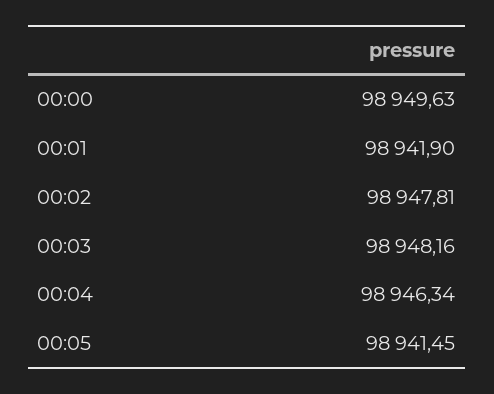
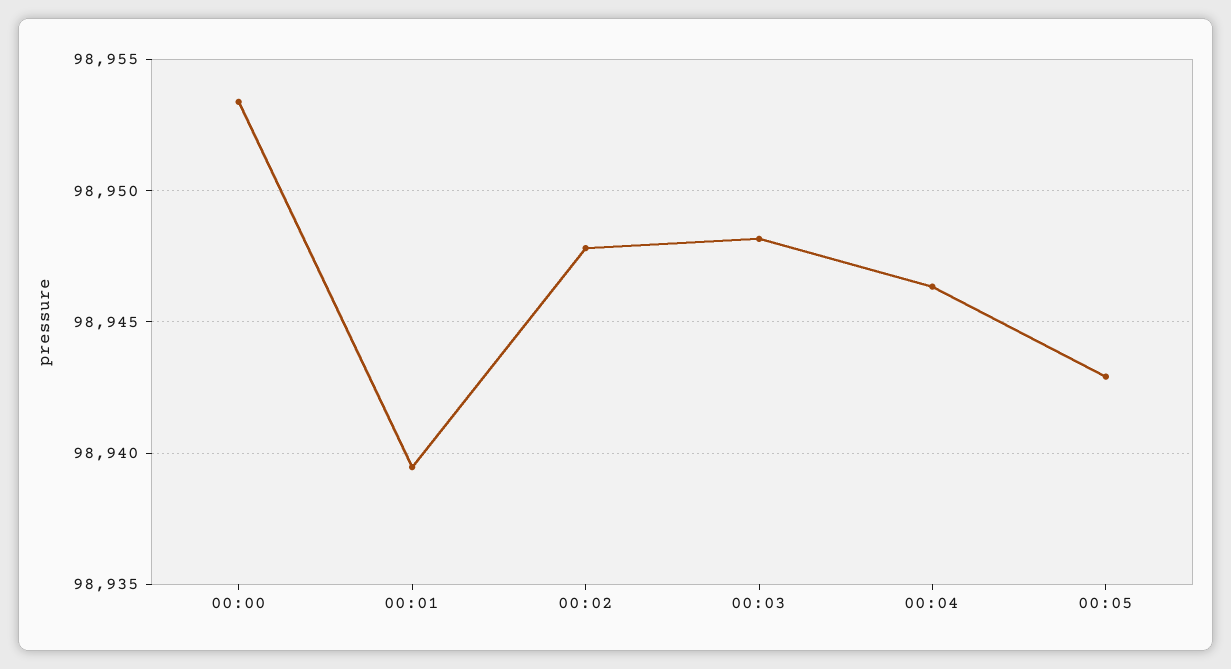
  {
-   "00:00": 98949.63,
+   "00:00": 98953.5,
-   "00:01": 98941.9,
+   "00:01": 98939.5,
    "00:02": 98947.81,
    "00:03": 98948.16,
    "00:04": 98946.34,
-   "00:05": 98941.45
+   "00:05": 98943
  }

